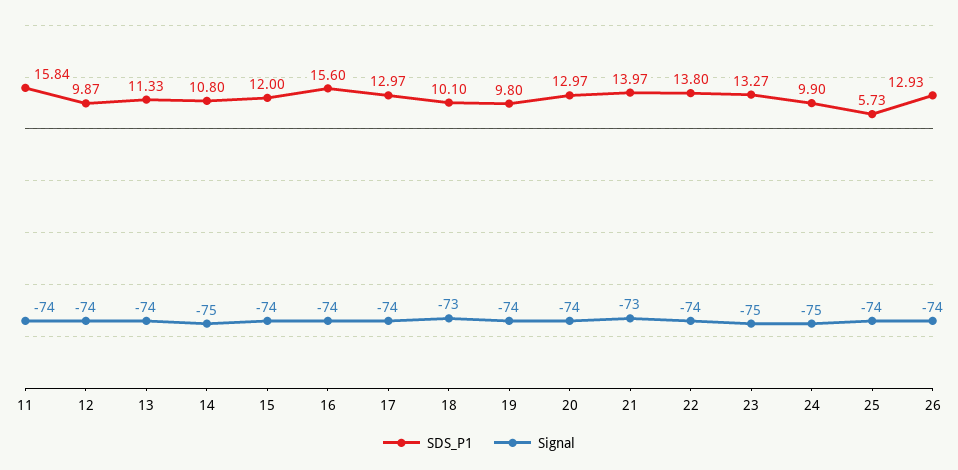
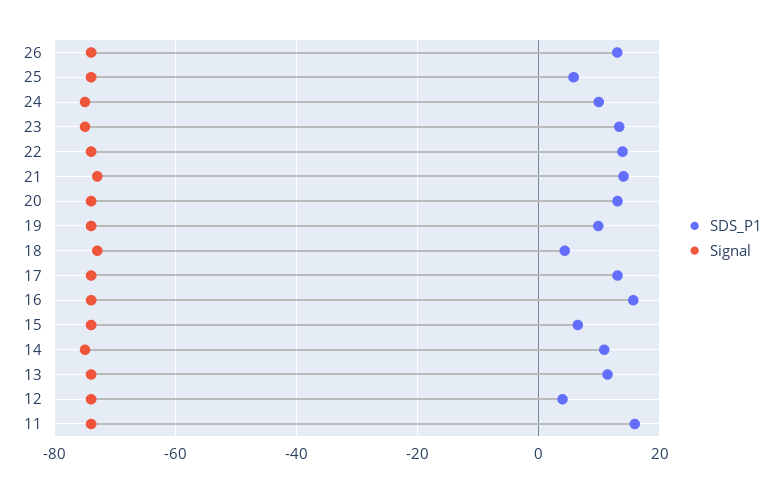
  {
    "SDS_P1": {
      "11": 15.84,
-     "12": 9.87,
+     "12": 4,
      "13": 11.33,
      "14": 10.8,
-     "15": 12,
+     "15": 6,
      "16": 15.6,
      "17": 12.97,
-     "18": 10.1,
+     "18": 4,
      "19": 9.8,
      "20": 12.97,
      "21": 13.97,
      "22": 13.8,
      "23": 13.27,
      "24": 9.9,
      "25": 5.73,
      "26": 12.93
    },
    "Signal": {
      "11": -74,
      "12": -74,
      "13": -74,
      "14": -75,
      "15": -74,
      "16": -74,
      "17": -74,
      "18": -73,
      "19": -74,
      "20": -74,
      "21": -73,
      "22": -74,
      "23": -75,
      "24": -75,
      "25": -74,
      "26": -74
    }
  }

